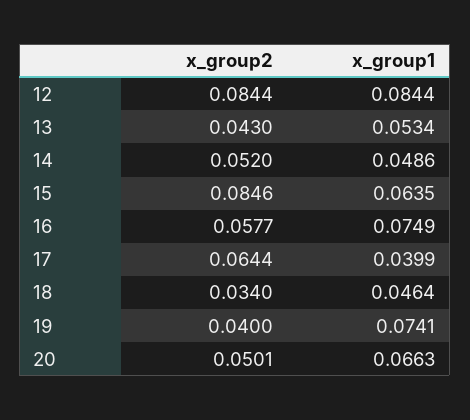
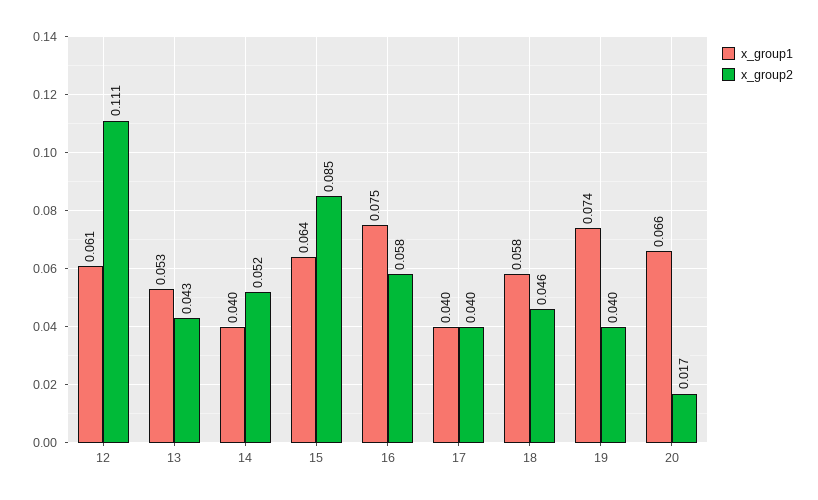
  {
    "x_group2": {
-     "12": 0.0844,
+     "12": 0.111,
      "13": 0.043,
      "14": 0.052,
      "15": 0.0846,
      "16": 0.0577,
-     "17": 0.0644,
+     "17": 0.04,
-     "18": 0.034,
+     "18": 0.046,
      "19": 0.04,
-     "20": 0.0501
+     "20": 0.017
    },
    "x_group1": {
-     "12": 0.0844,
+     "12": 0.061,
      "13": 0.0534,
-     "14": 0.0486,
+     "14": 0.04,
      "15": 0.0635,
      "16": 0.0749,
      "17": 0.0399,
-     "18": 0.0464,
+     "18": 0.058,
      "19": 0.0741,
      "20": 0.0663
    }
  }

